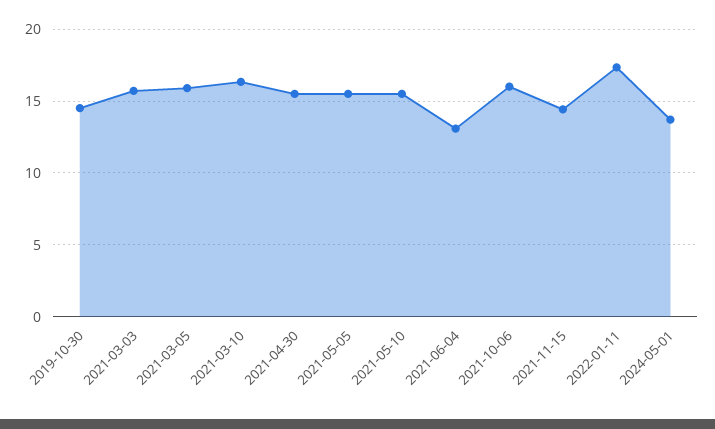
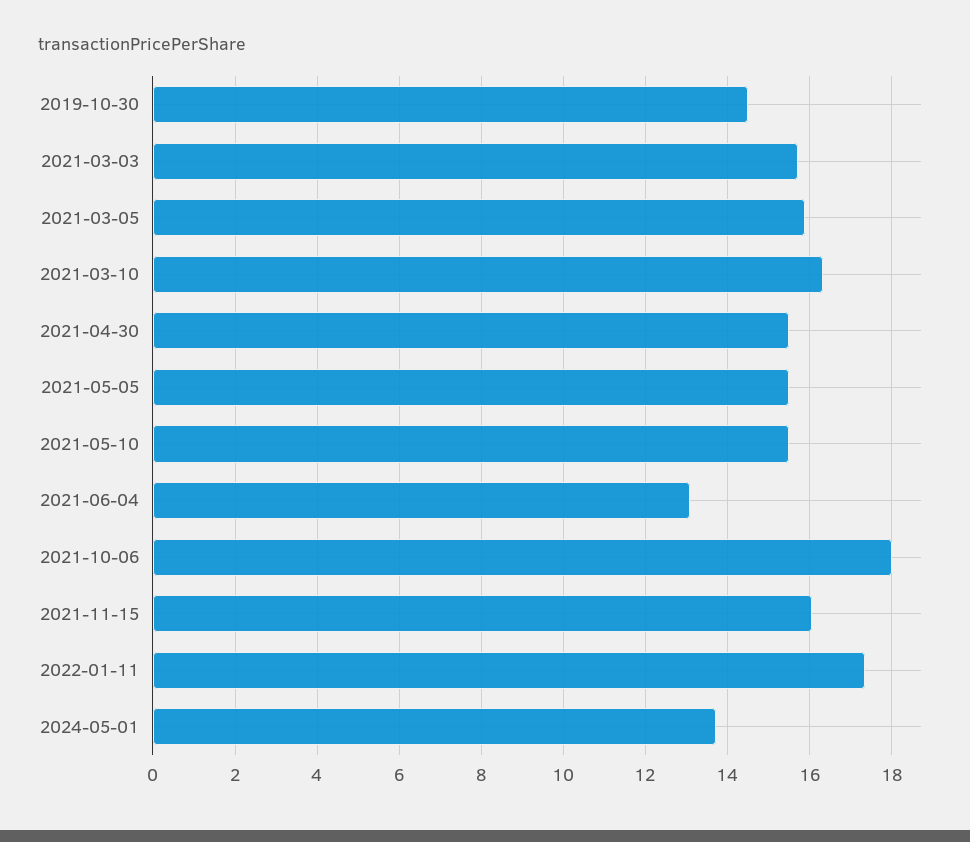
  {
    "2019-10-30": 14.6,
    "2021-03-03": 15.8,
    "2021-03-05": 16,
    "2021-03-10": 16.4,
    "2021-04-30": 15.6,
    "2021-05-05": 15.6,
    "2021-05-10": 15.6,
    "2021-06-04": 13,
-   "2021-10-06": 16,
+   "2021-10-06": 18,
-   "2021-11-15": 14.5,
+   "2021-11-15": 16,
    "2022-01-11": 17.4,
    "2024-05-01": 13.8
  }

